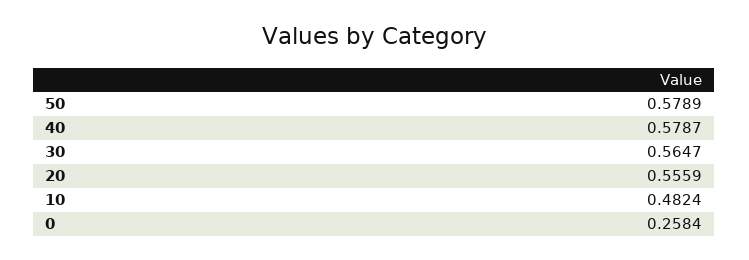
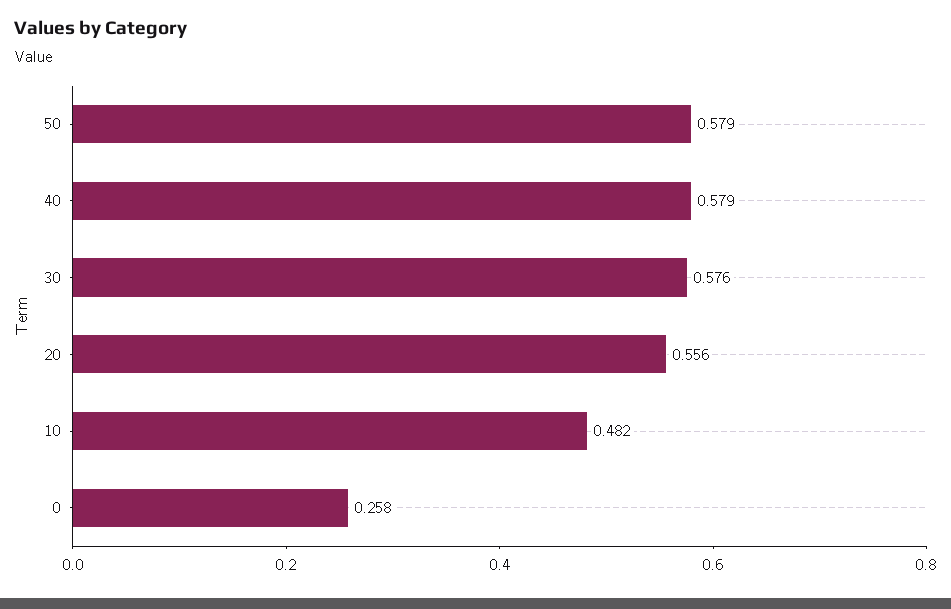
  {
    "50": 0.5789,
    "40": 0.5787,
-   "30": 0.5647,
+   "30": 0.576,
    "20": 0.5559,
    "10": 0.4824,
    "0": 0.2584
  }

